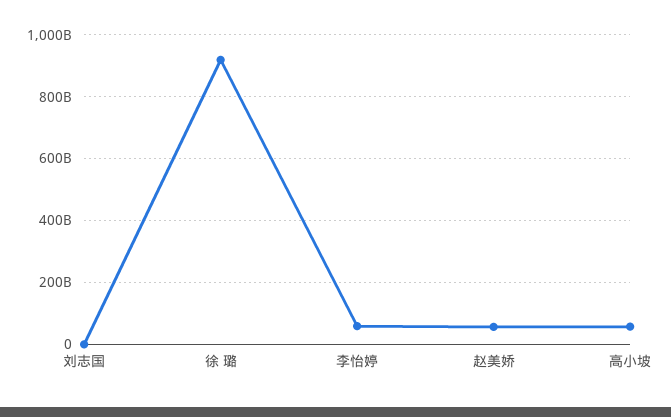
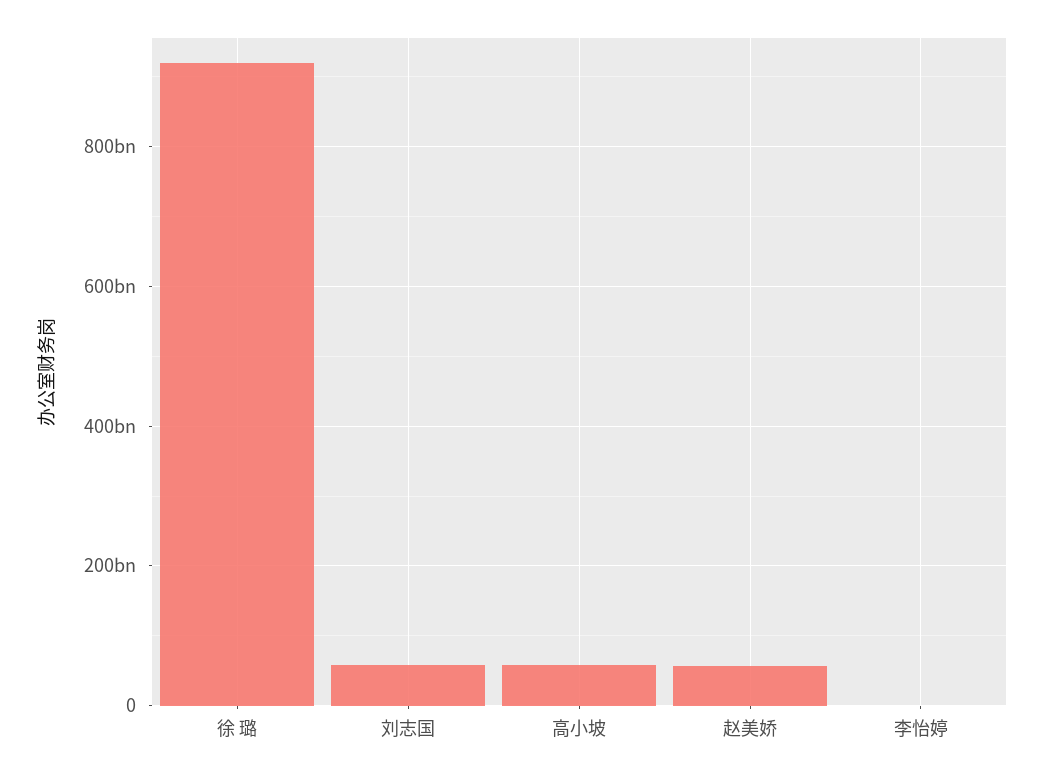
  {
-   "刘志国": 0,
+   "刘志国": 60000000000,
    "徐 璐": 920000000000,
-   "李怡婷": 60000000000,
+   "李怡婷": 0,
    "赵美娇": 60000000000,
    "高小坡": 60000000000
  }

